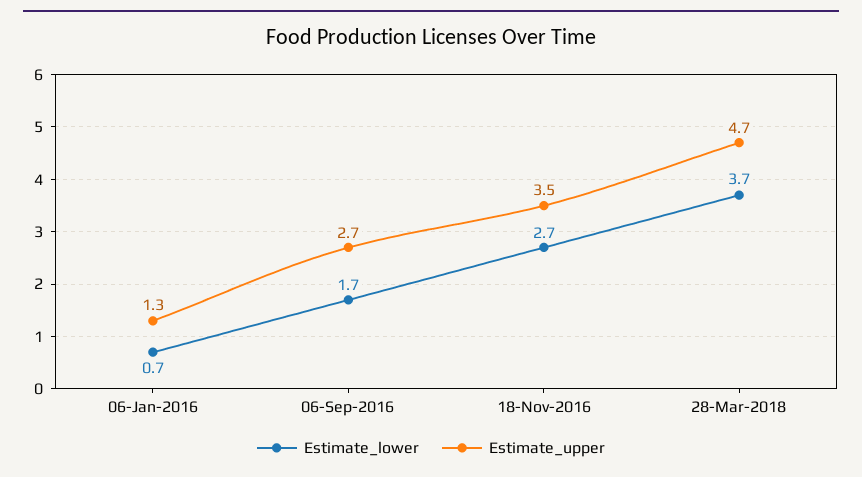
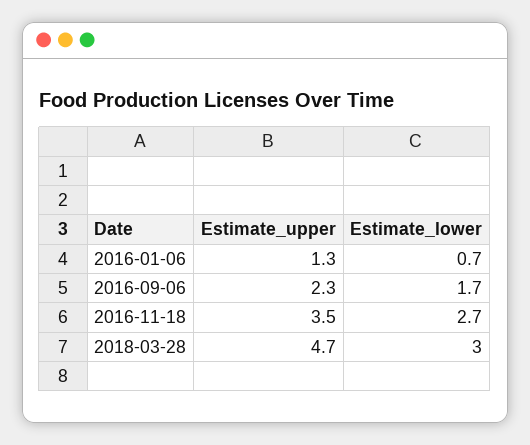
  {
    "Estimate_lower": {
      "06-Jan-2016": 0.7,
      "06-Sep-2016": 1.7,
      "18-Nov-2016": 2.7,
-     "28-Mar-2018": 3.7
+     "28-Mar-2018": 3
    },
    "Estimate_upper": {
      "06-Jan-2016": 1.3,
-     "06-Sep-2016": 2.7,
+     "06-Sep-2016": 2.3,
      "18-Nov-2016": 3.5,
      "28-Mar-2018": 4.7
    }
  }

